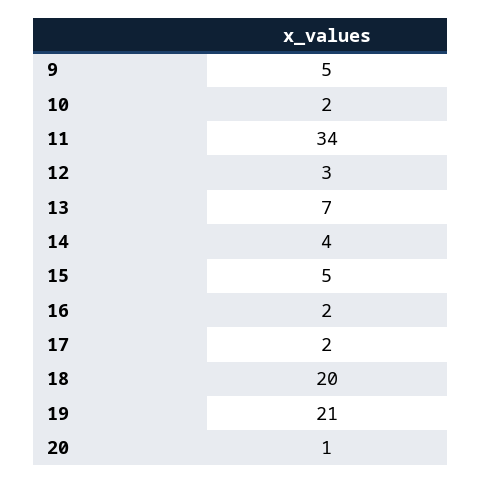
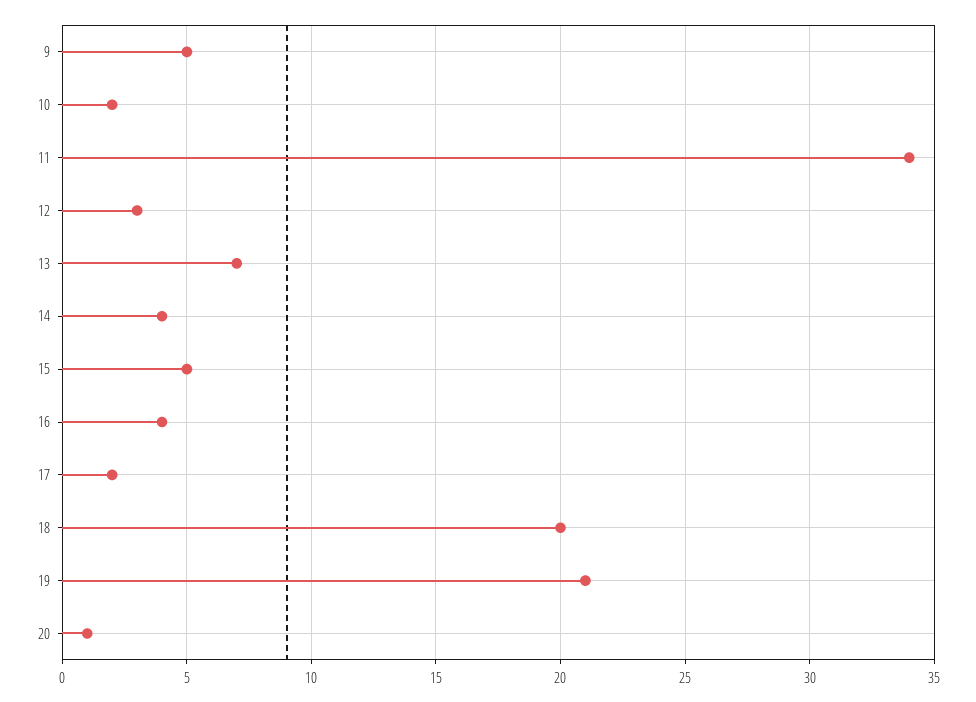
  {
    "9": 5,
    "10": 2,
    "11": 34,
    "12": 3,
    "13": 7,
    "14": 4,
    "15": 5,
-   "16": 2,
+   "16": 4,
    "17": 2,
    "18": 20,
    "19": 21,
    "20": 1
  }

